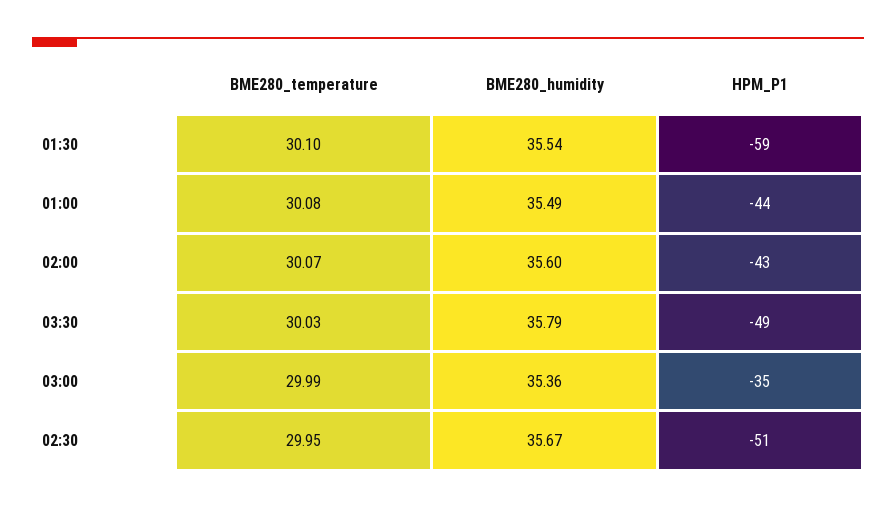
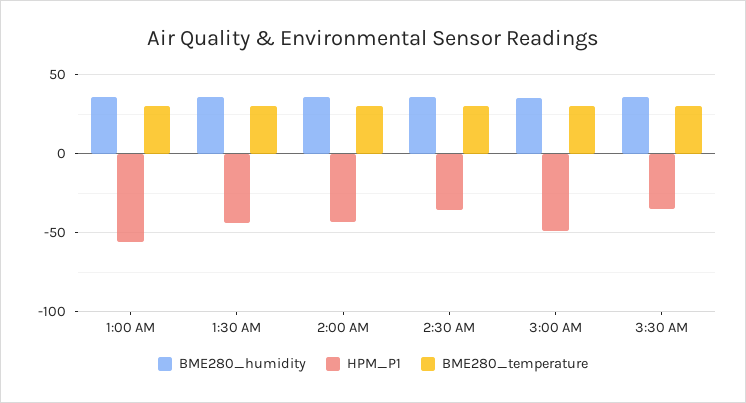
  {
    "BME280_temperature": {
      "01:30": 30.1,
      "01:00": 30.08,
      "02:00": 30.07,
      "03:30": 30.03,
      "03:00": 29.99,
      "02:30": 29.95
    },
    "BME280_humidity": {
      "01:30": 35.54,
      "01:00": 35.49,
      "02:00": 35.6,
      "03:30": 35.79,
      "03:00": 35.36,
      "02:30": 35.67
    },
    "HPM_P1": {
-     "01:30": -59,
+     "01:30": -45,
-     "01:00": -44,
+     "01:00": -55,
      "02:00": -43,
-     "03:30": -49,
+     "03:30": -35,
-     "03:00": -35,
+     "03:00": -50,
-     "02:30": -51
+     "02:30": -35
    }
  }

